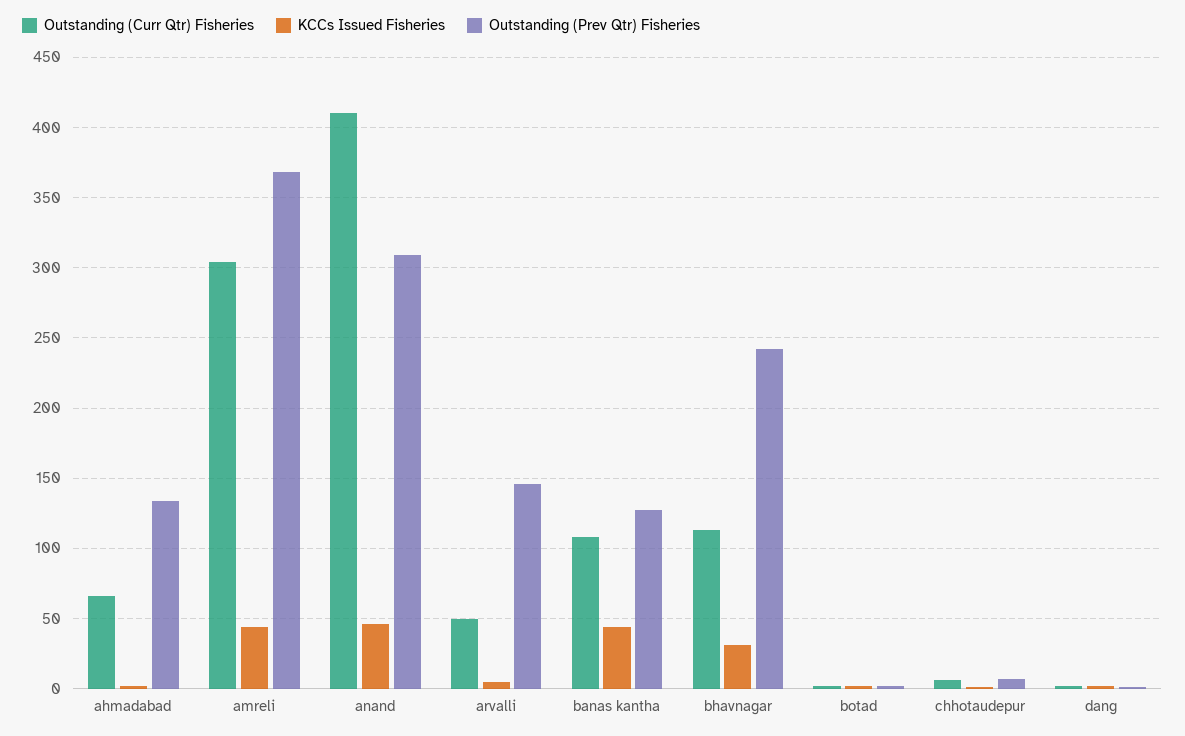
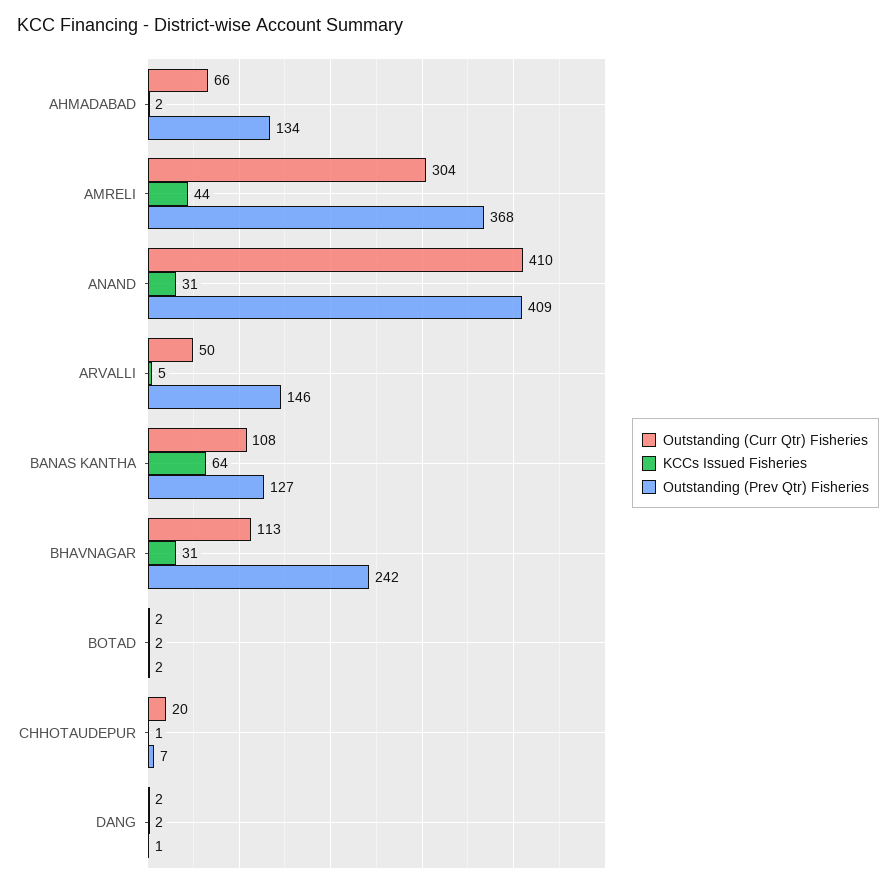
  {
    "Outstanding (Curr Qtr) Fisheries": {
      "ahmadabad": 66,
      "amreli": 304,
      "anand": 410,
      "arvalli": 50,
      "banas kantha": 108,
      "bhavnagar": 113,
      "botad": 2,
-     "chhotaudepur": 5,
+     "chhotaudepur": 20,
      "dang": 2
    },
    "KCCs Issued Fisheries": {
      "ahmadabad": 2,
      "amreli": 44,
-     "anand": 45,
+     "anand": 31,
      "arvalli": 5,
-     "banas kantha": 45,
+     "banas kantha": 64,
      "bhavnagar": 31,
      "botad": 2,
      "chhotaudepur": 1,
      "dang": 2
    },
    "Outstanding (Prev Qtr) Fisheries": {
      "ahmadabad": 134,
      "amreli": 368,
-     "anand": 310,
+     "anand": 409,
      "arvalli": 146,
      "banas kantha": 127,
      "bhavnagar": 242,
      "botad": 2,
      "chhotaudepur": 7,
      "dang": 1
    }
  }

